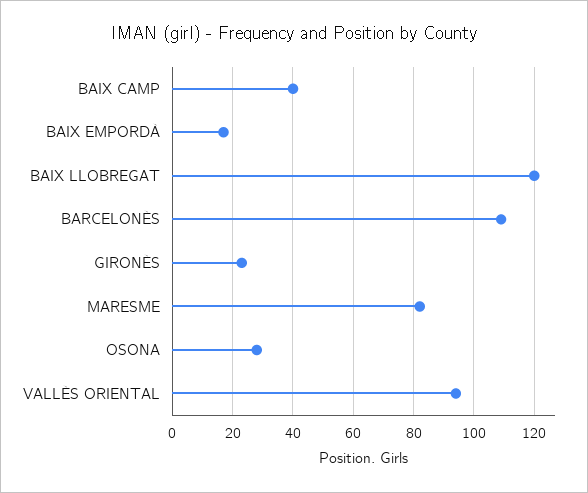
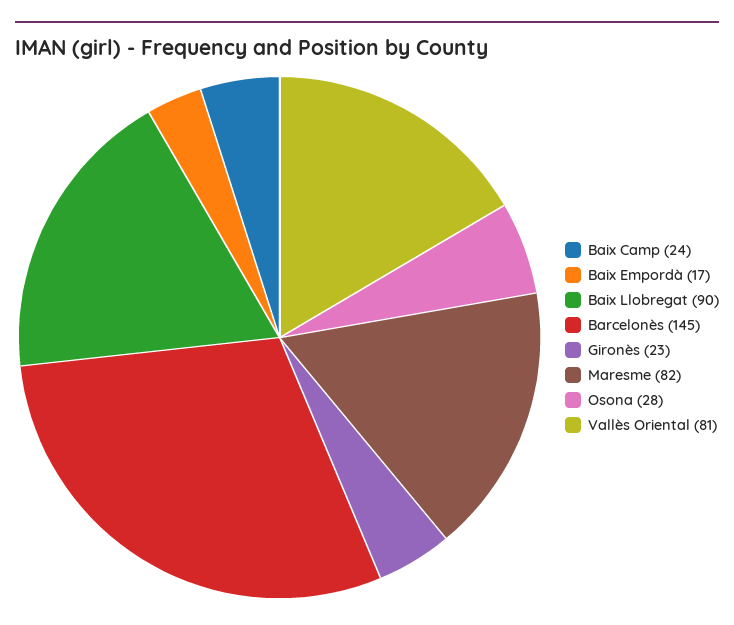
  {
-   "BAIX CAMP": 40,
+   "BAIX CAMP": 24,
    "BAIX EMPORDÀ": 17,
-   "BAIX LLOBREGAT": 120,
+   "BAIX LLOBREGAT": 90,
-   "BARCELONÈS": 110,
+   "BARCELONÈS": 145,
    "GIRONÈS": 23,
    "MARESME": 82,
    "OSONA": 28,
-   "VALLÈS ORIENTAL": 95
+   "VALLÈS ORIENTAL": 81
  }

